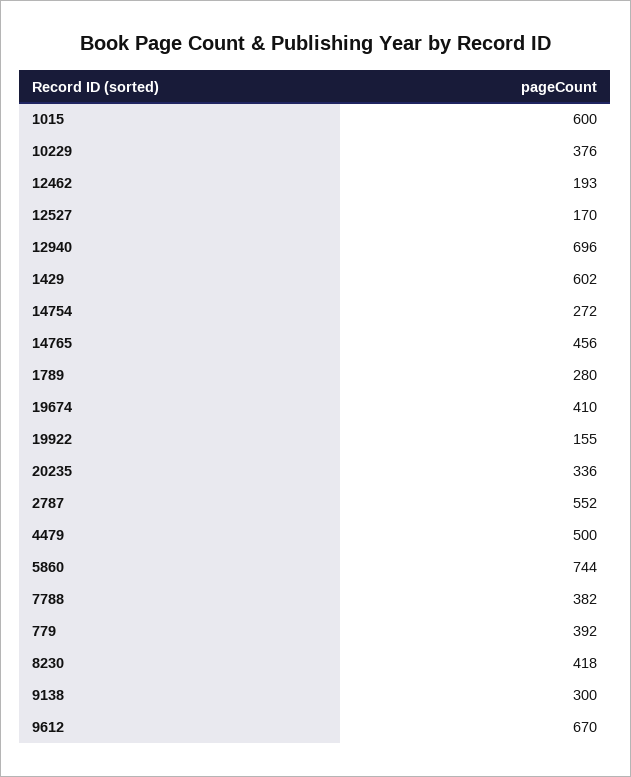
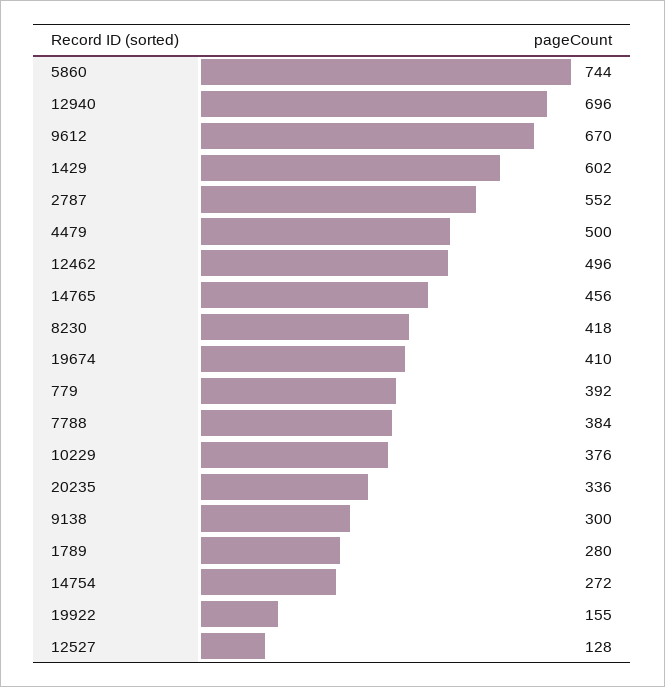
  {
-   "1015": 600,
    "10229": 376,
-   "12462": 193,
+   "12462": 496,
-   "12527": 170,
+   "12527": 128,
    "12940": 696,
    "1429": 602,
    "14754": 272,
    "14765": 456,
    "1789": 280,
    "19674": 410,
    "19922": 155,
    "20235": 336,
    "2787": 552,
    "4479": 500,
    "5860": 744,
-   "7788": 382,
+   "7788": 384,
    "779": 392,
    "8230": 418,
    "9138": 300,
    "9612": 670
  }

